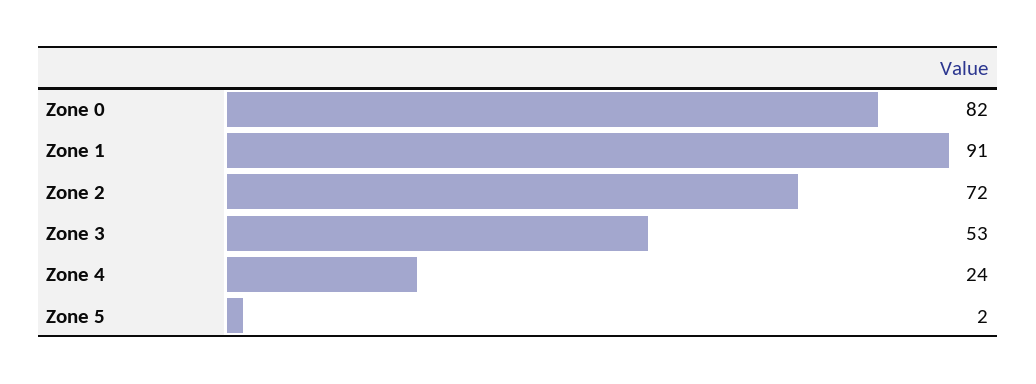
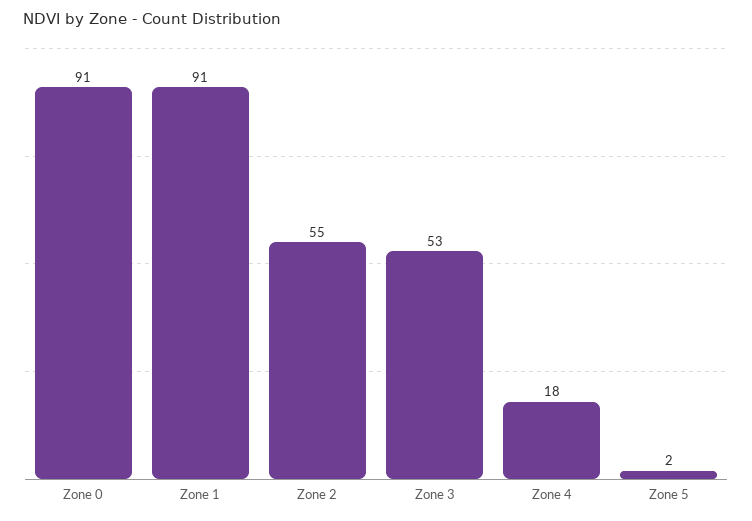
  {
-   "Zone 0": 82,
+   "Zone 0": 91,
    "Zone 1": 91,
-   "Zone 2": 72,
+   "Zone 2": 55,
    "Zone 3": 53,
-   "Zone 4": 24,
+   "Zone 4": 18,
    "Zone 5": 2
  }

